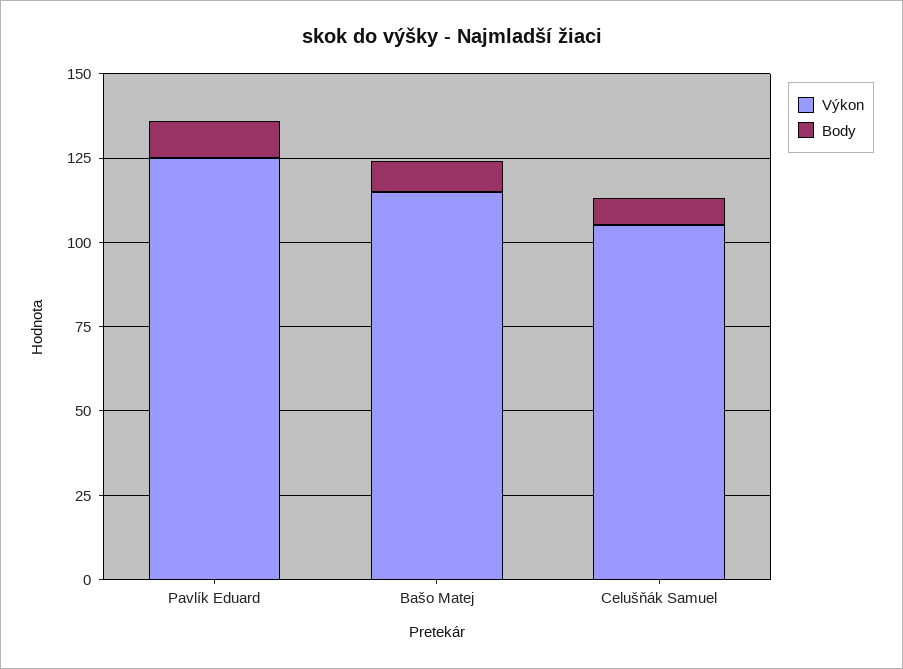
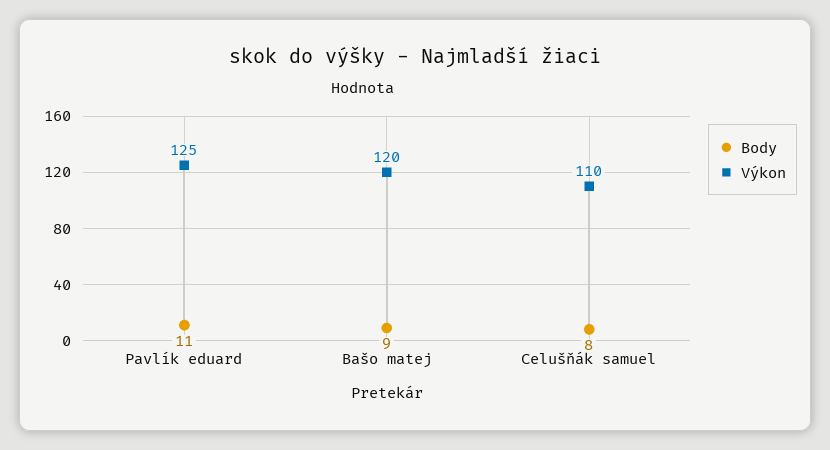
  {
    "Výkon": {
      "Pavlík Eduard": 125,
-     "Bašo Matej": 115,
+     "Bašo Matej": 120,
-     "Celušňák Samuel": 105
+     "Celušňák Samuel": 110
    },
    "Body": {
      "Pavlík Eduard": 11,
      "Bašo Matej": 9,
      "Celušňák Samuel": 8
    }
  }

